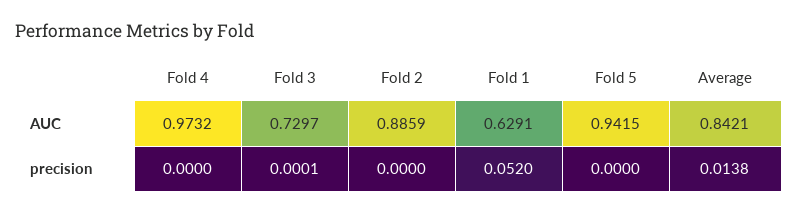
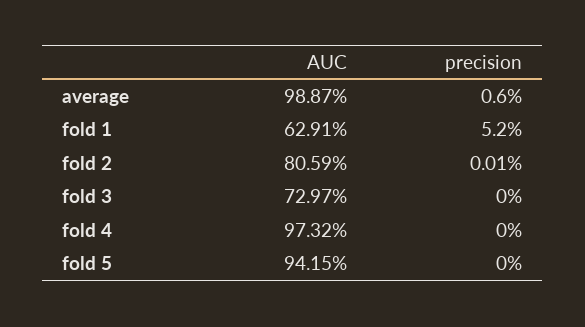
  {
    "Fold 4": {
      "AUC": 0.9732,
      "precision": 0
    },
    "Fold 3": {
      "AUC": 0.7297,
-     "precision": 0.0001
+     "precision": 0
    },
    "Fold 2": {
-     "AUC": 0.8859,
+     "AUC": 0.8059,
-     "precision": 0
+     "precision": 0.0001
    },
    "Fold 1": {
      "AUC": 0.6291,
      "precision": 0.052
    },
    "Fold 5": {
      "AUC": 0.9415,
      "precision": 0
    },
    "Average": {
-     "AUC": 0.8421,
+     "AUC": 0.9887,
-     "precision": 0.0138
+     "precision": 0.006
    }
  }

